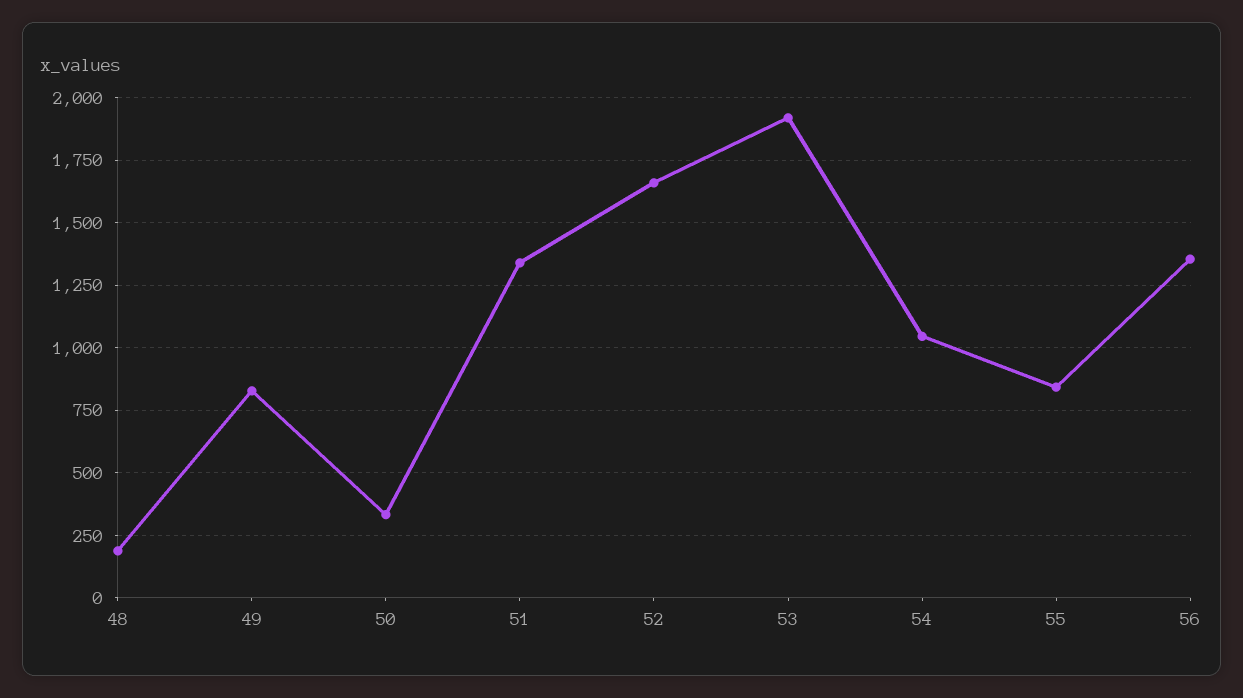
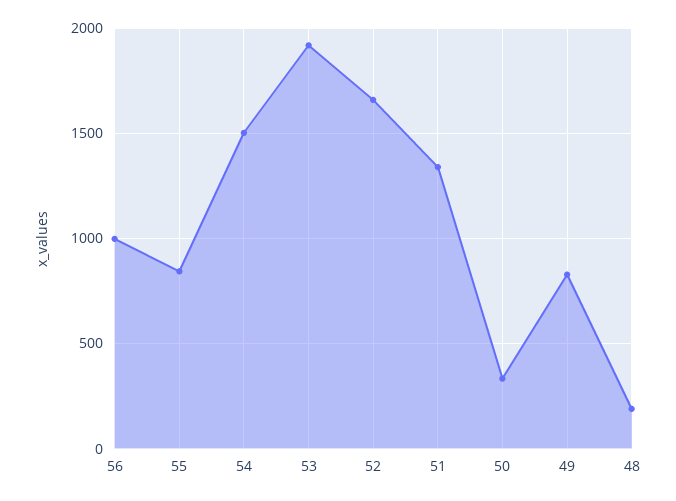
  {
    "48": 200,
    "49": 825,
    "50": 325,
    "51": 1350,
    "52": 1650,
    "53": 1925,
-   "54": 1050,
+   "54": 1500,
    "55": 850,
-   "56": 1350
+   "56": 1000
  }

